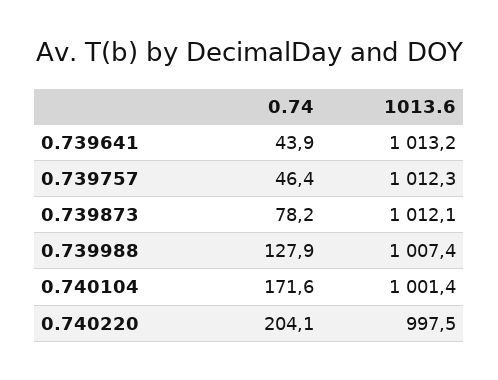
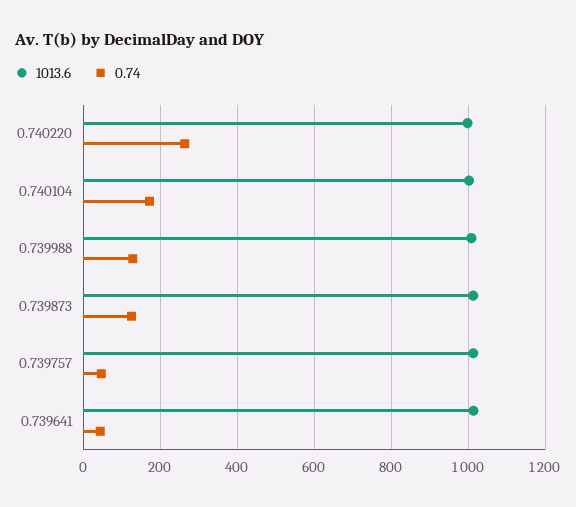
  {
    "0.74": {
      "0.739641": 43.9,
      "0.739757": 46.4,
-     "0.739873": 78.2,
+     "0.739873": 120,
      "0.739988": 127.9,
      "0.740104": 171.6,
-     "0.740220": 204.1
+     "0.740220": 260
    },
    "1013.6": {
      "0.739641": 1013.2,
      "0.739757": 1012.3,
      "0.739873": 1012.1,
      "0.739988": 1007.4,
      "0.740104": 1001.4,
      "0.740220": 997.5
    }
  }

